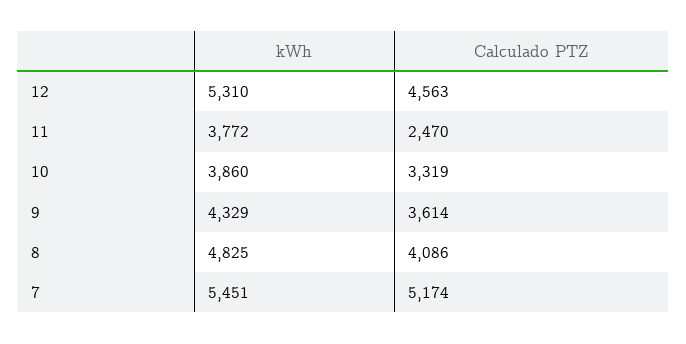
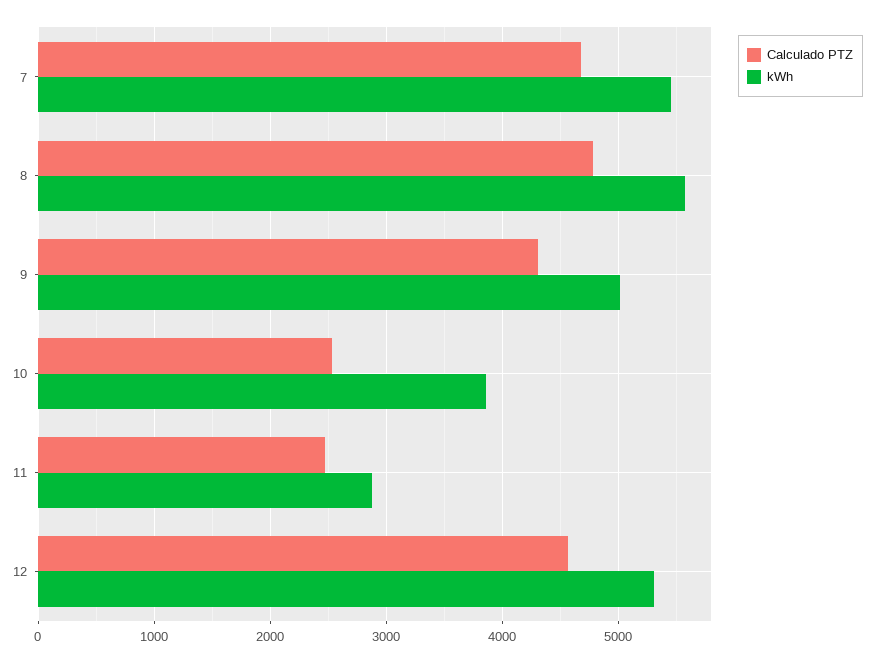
  {
    "kWh": {
      "12": 5310,
-     "11": 3772,
+     "11": 2900,
      "10": 3860,
-     "9": 4329,
+     "9": 5000,
-     "8": 4825,
+     "8": 5600,
      "7": 5451
    },
    "Calculado PTZ": {
      "12": 4563,
      "11": 2470,
-     "10": 3319,
+     "10": 2500,
-     "9": 3614,
+     "9": 4300,
-     "8": 4086,
+     "8": 4800,
-     "7": 5174
+     "7": 4700
    }
  }

